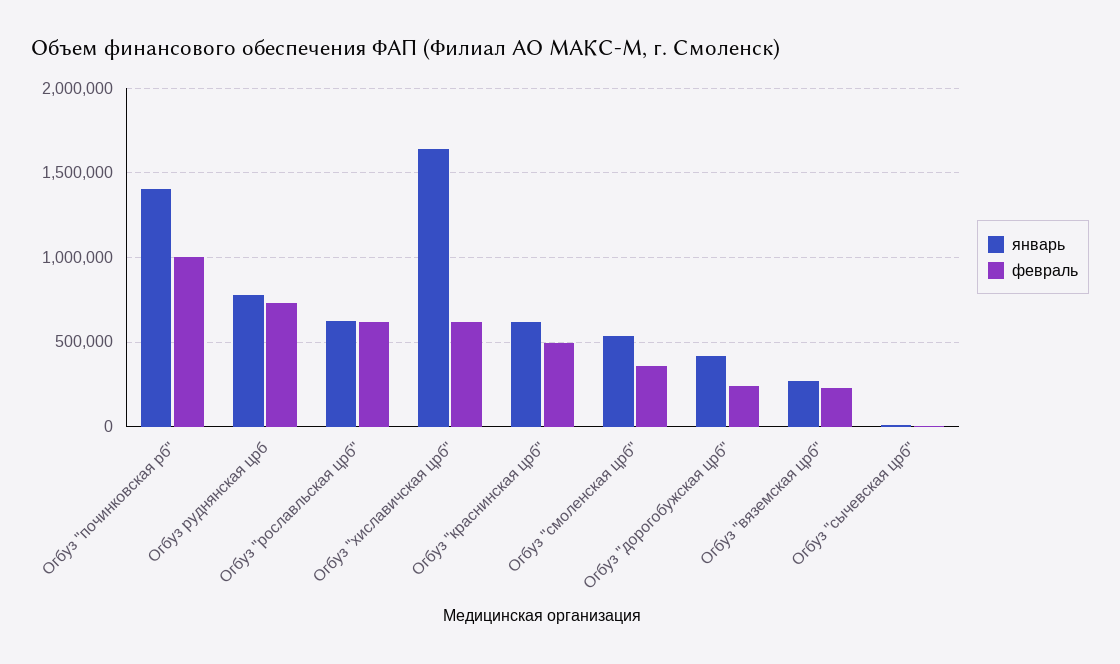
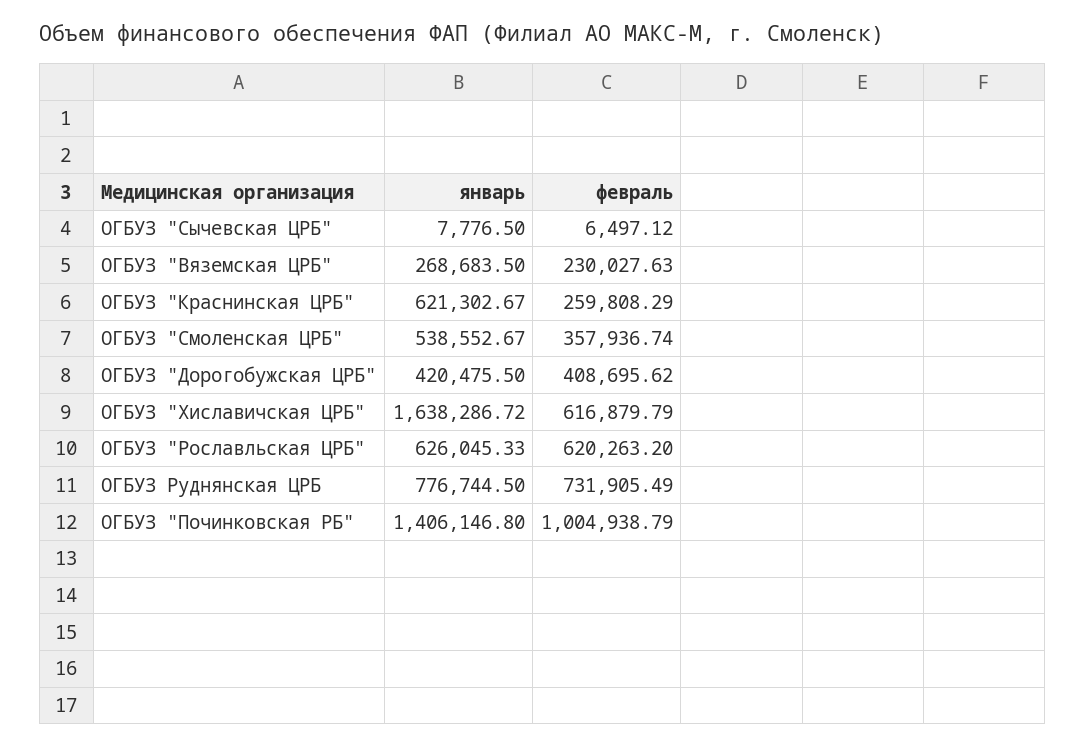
  {
    "январь": {
      "Огбуз \"починковская рб\"": 1406146.8,
      "Огбуз руднянская црб": 776744.5,
      "Огбуз \"рославльская црб\"": 626045.33,
      "Огбуз \"хиславичская црб\"": 1638286.72,
      "Огбуз \"краснинская црб\"": 621302.67,
      "Огбуз \"смоленская црб\"": 538552.67,
      "Огбуз \"дорогобужская црб\"": 420475.5,
      "Огбуз \"вяземская црб\"": 268683.5,
      "Огбуз \"сычевская црб\"": 7776.5
    },
    "февраль": {
      "Огбуз \"починковская рб\"": 1004938.79,
      "Огбуз руднянская црб": 731905.49,
      "Огбуз \"рославльская црб\"": 620263.2,
      "Огбуз \"хиславичская црб\"": 616879.79,
-     "Огбуз \"краснинская црб\"": 500000,
+     "Огбуз \"краснинская црб\"": 259808.29,
      "Огбуз \"смоленская црб\"": 357936.74,
-     "Огбуз \"дорогобужская црб\"": 250000,
+     "Огбуз \"дорогобужская црб\"": 408695.62,
      "Огбуз \"вяземская црб\"": 230027.63,
      "Огбуз \"сычевская црб\"": 6497.12
    }
  }

